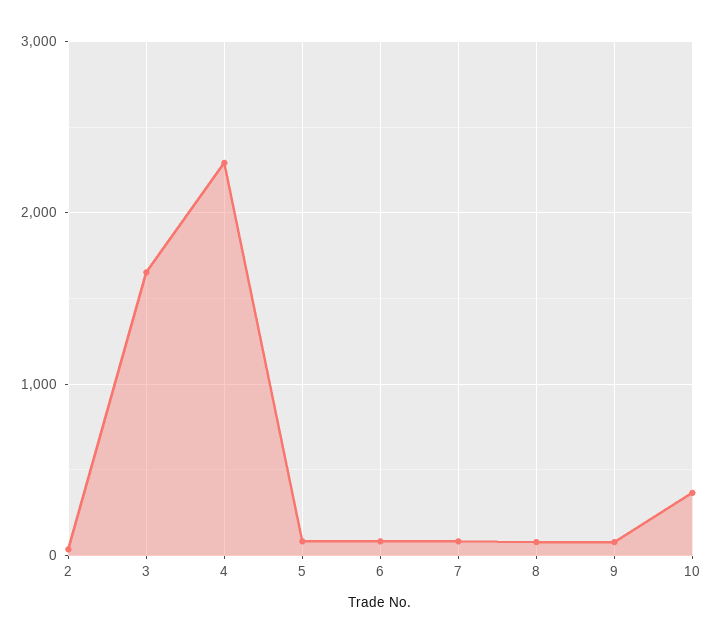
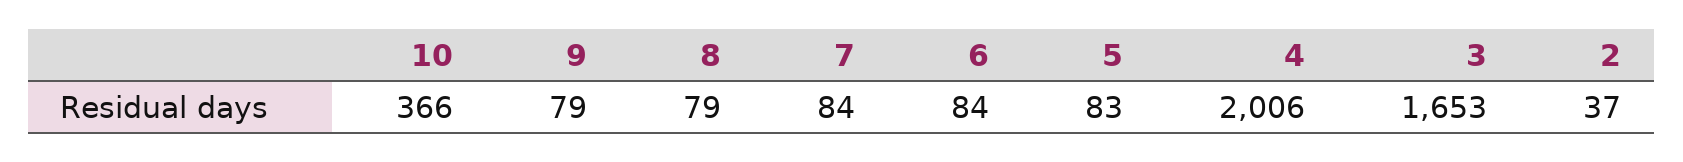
  {
    "2": 37,
    "3": 1653,
-   "4": 2300,
+   "4": 2006,
    "5": 83,
    "6": 84,
    "7": 84,
    "8": 79,
    "9": 79,
    "10": 366
  }

